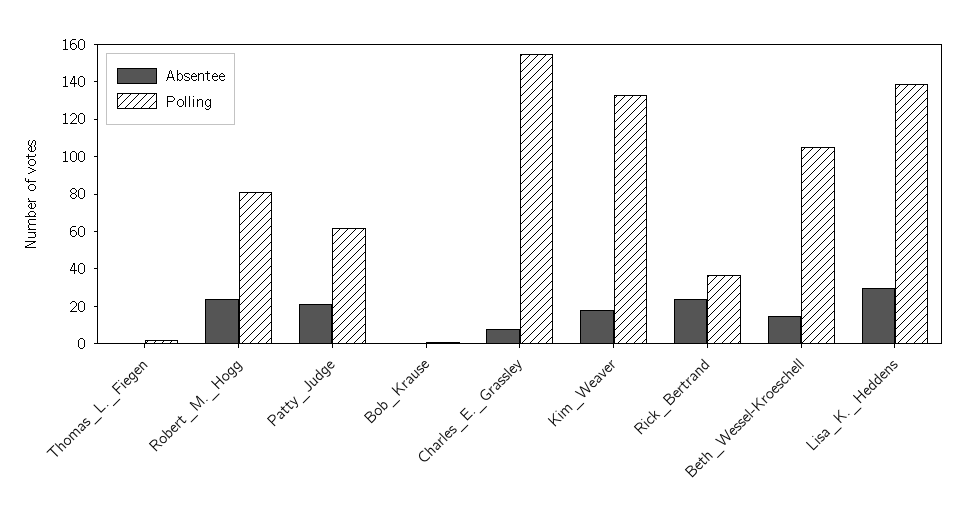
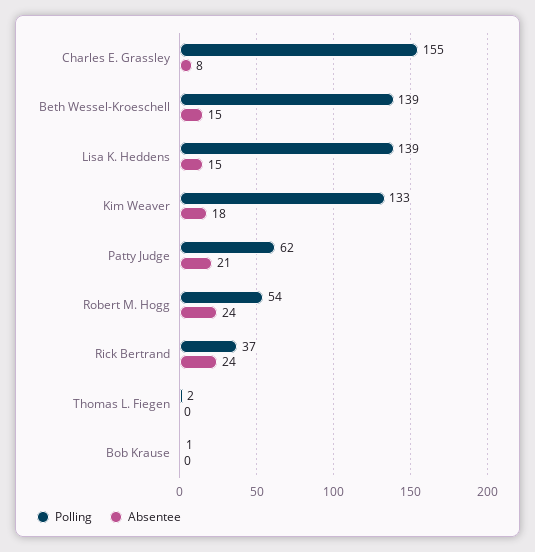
  {
    "Absentee": {
      "Thomas_L._Fiegen": 0,
      "Robert_M._Hogg": 24,
      "Patty_Judge": 21,
      "Bob_Krause": 0,
      "Charles_E._Grassley": 8,
      "Kim_Weaver": 18,
      "Rick_Bertrand": 24,
      "Beth_Wessel-Kroeschell": 15,
-     "Lisa_K._Heddens": 30
+     "Lisa_K._Heddens": 15
    },
    "Polling": {
      "Thomas_L._Fiegen": 2,
-     "Robert_M._Hogg": 80,
+     "Robert_M._Hogg": 54,
      "Patty_Judge": 62,
      "Bob_Krause": 1,
      "Charles_E._Grassley": 155,
      "Kim_Weaver": 133,
      "Rick_Bertrand": 37,
-     "Beth_Wessel-Kroeschell": 105,
+     "Beth_Wessel-Kroeschell": 139,
      "Lisa_K._Heddens": 139
    }
  }

